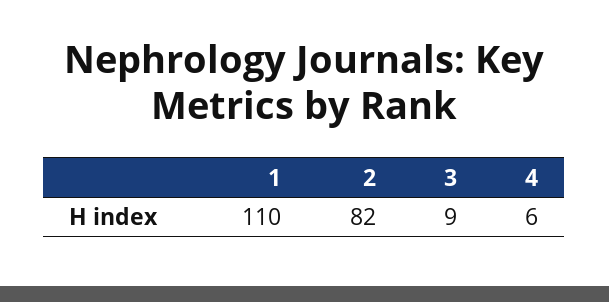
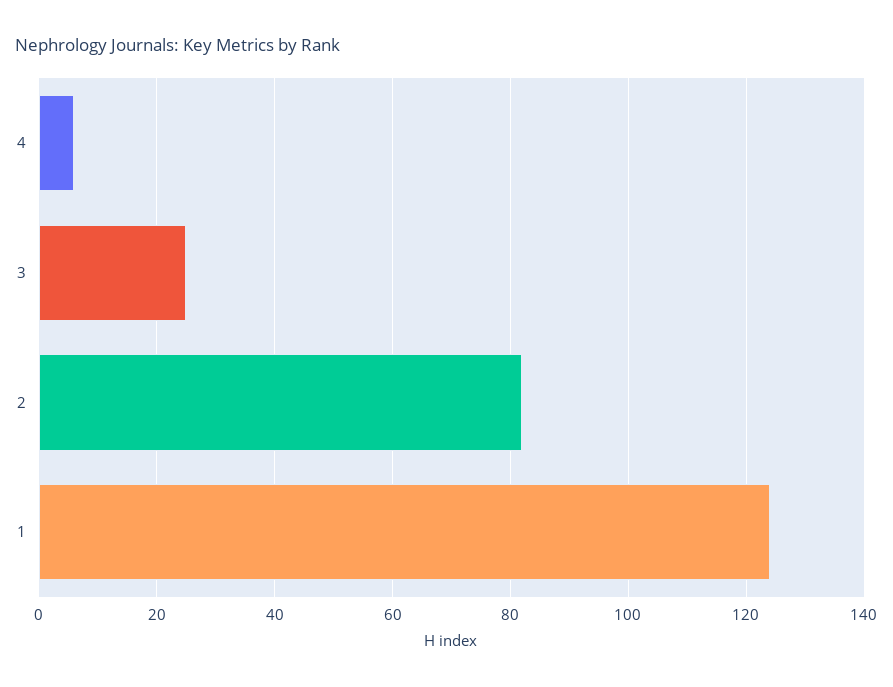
  {
-   "1": 110,
+   "1": 125,
    "2": 82,
-   "3": 9,
+   "3": 25,
    "4": 6
  }

